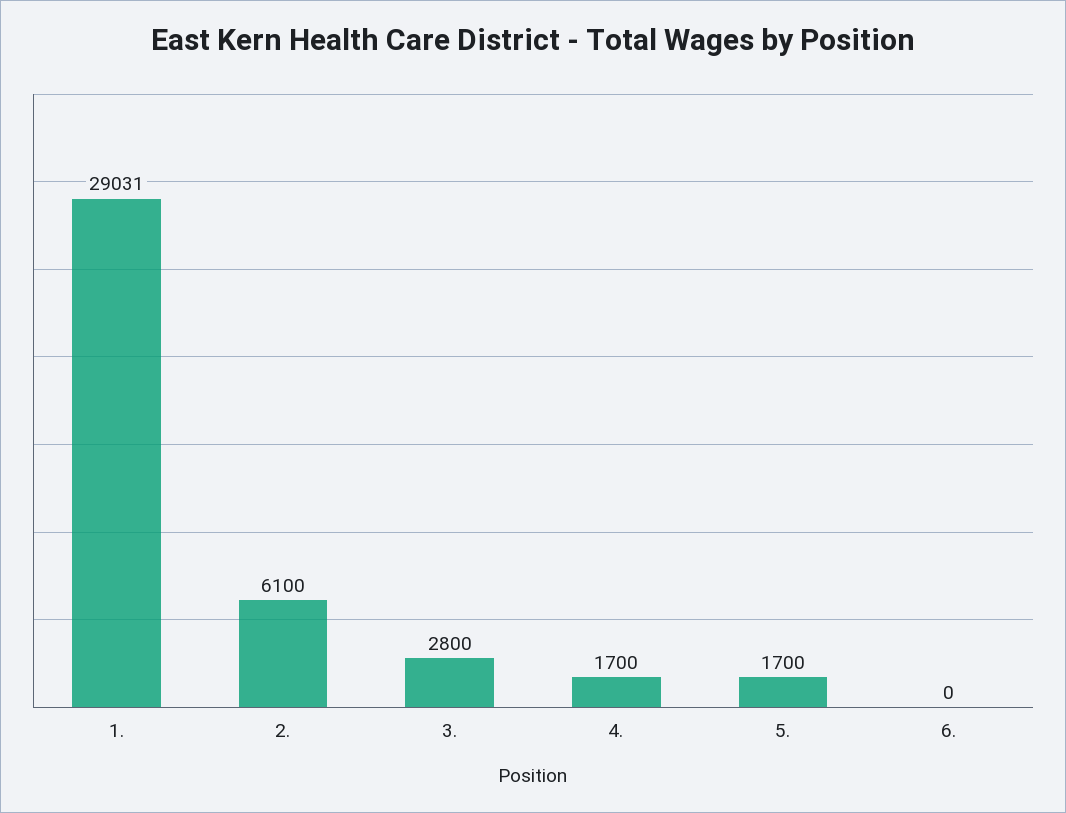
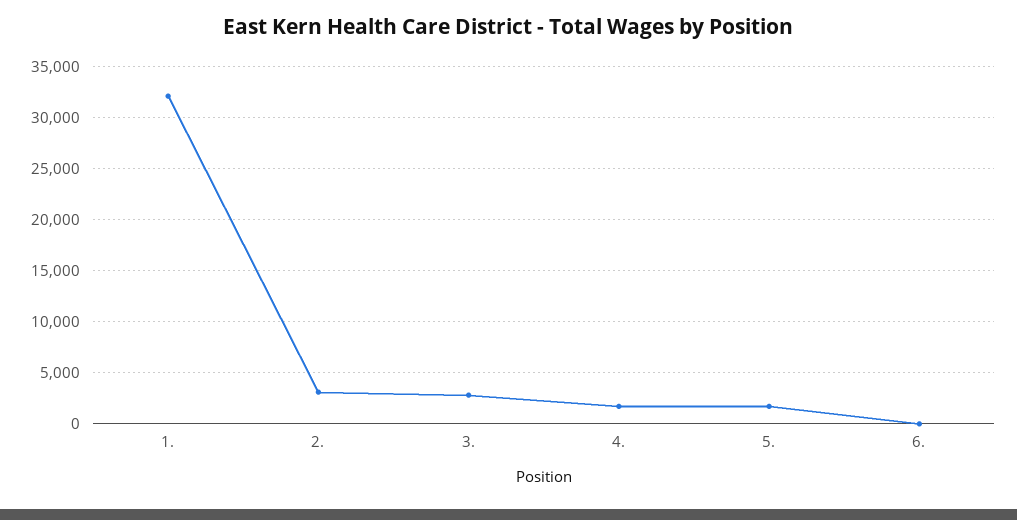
  {
-   "1.": 29031,
+   "1.": 32000,
-   "2.": 6100,
+   "2.": 3000,
    "3.": 2800,
    "4.": 1700,
    "5.": 1700,
    "6.": 0
  }

